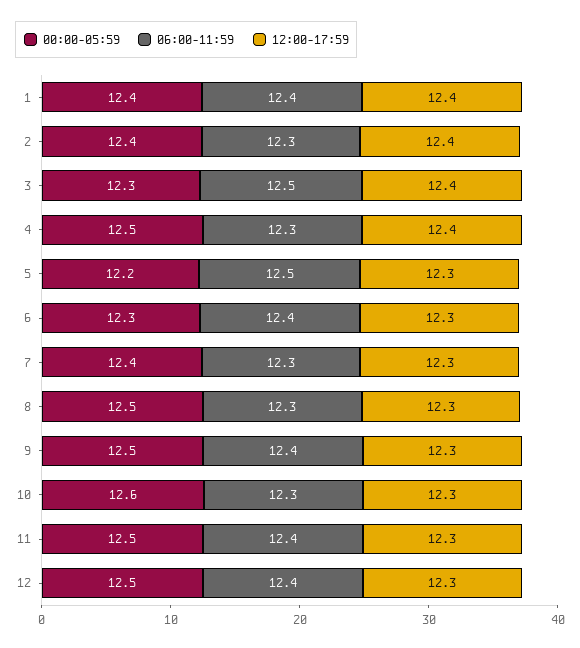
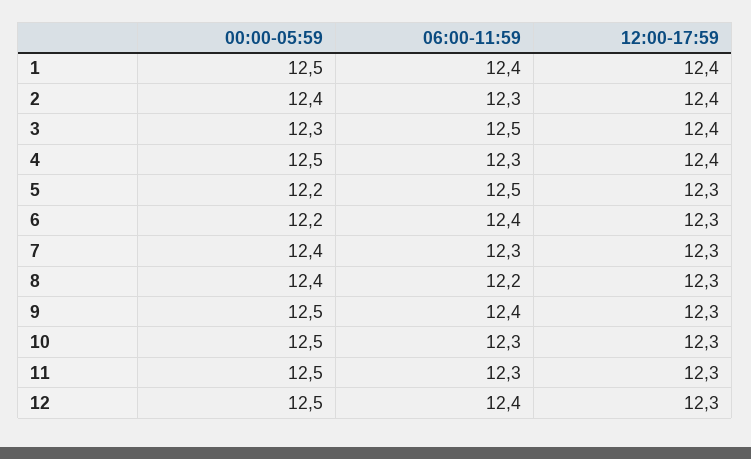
  {
    "00:00-05:59": {
-     "1": 12.4,
+     "1": 12.5,
      "2": 12.4,
      "3": 12.3,
      "4": 12.5,
      "5": 12.2,
-     "6": 12.3,
+     "6": 12.2,
      "7": 12.4,
-     "8": 12.5,
+     "8": 12.4,
      "9": 12.5,
-     "10": 12.6,
+     "10": 12.5,
      "11": 12.5,
      "12": 12.5
    },
    "06:00-11:59": {
      "1": 12.4,
      "2": 12.3,
      "3": 12.5,
      "4": 12.3,
      "5": 12.5,
      "6": 12.4,
      "7": 12.3,
-     "8": 12.3,
+     "8": 12.2,
      "9": 12.4,
      "10": 12.3,
-     "11": 12.4,
+     "11": 12.3,
      "12": 12.4
    },
    "12:00-17:59": {
      "1": 12.4,
      "2": 12.4,
      "3": 12.4,
      "4": 12.4,
      "5": 12.3,
      "6": 12.3,
      "7": 12.3,
      "8": 12.3,
      "9": 12.3,
      "10": 12.3,
      "11": 12.3,
      "12": 12.3
    }
  }

